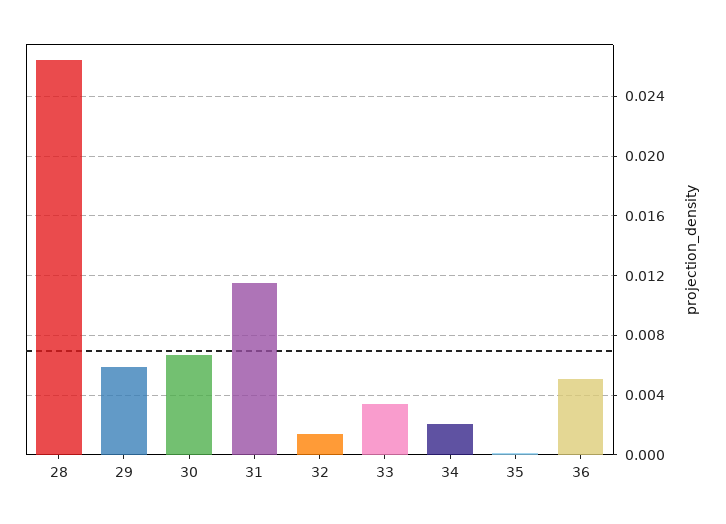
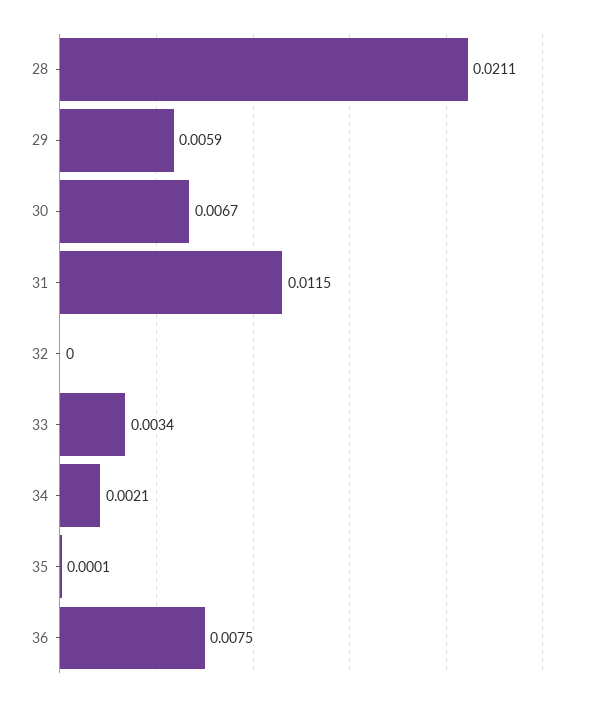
  {
-   "28": 0.0265,
+   "28": 0.0211,
    "29": 0.0059,
    "30": 0.0067,
    "31": 0.0115,
-   "32": 0.0015,
+   "32": 0,
    "33": 0.0034,
    "34": 0.0021,
    "35": 0.0001,
-   "36": 0.005
+   "36": 0.0075
  }

